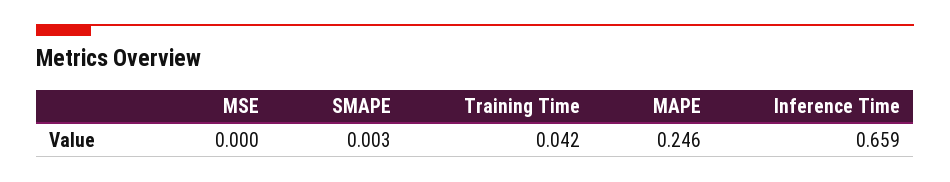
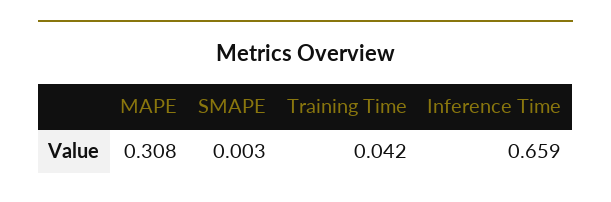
  {
-   "MSE": 0,
    "SMAPE": 0.003,
    "Training Time": 0.042,
-   "MAPE": 0.246,
+   "MAPE": 0.308,
    "Inference Time": 0.659
  }

